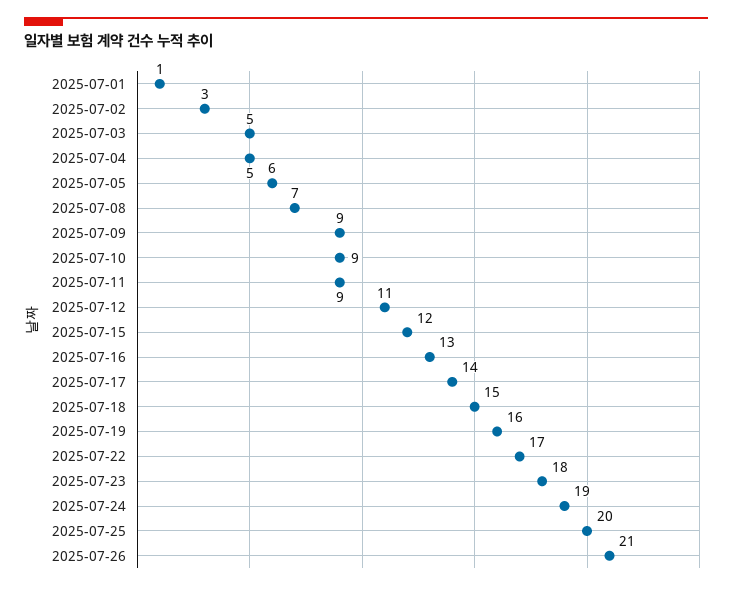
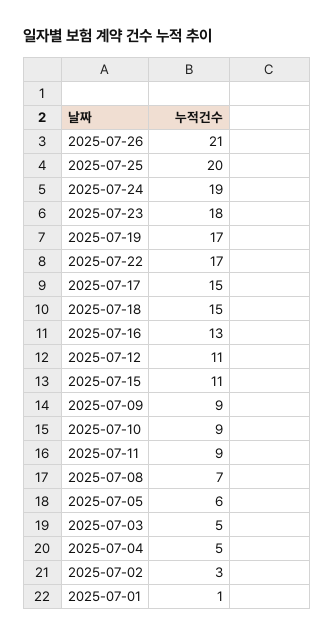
  {
    "2025-07-01": 1,
    "2025-07-02": 3,
    "2025-07-03": 5,
    "2025-07-04": 5,
    "2025-07-05": 6,
    "2025-07-08": 7,
    "2025-07-09": 9,
    "2025-07-10": 9,
    "2025-07-11": 9,
    "2025-07-12": 11,
-   "2025-07-15": 12,
+   "2025-07-15": 11,
    "2025-07-16": 13,
-   "2025-07-17": 14,
+   "2025-07-17": 15,
    "2025-07-18": 15,
-   "2025-07-19": 16,
+   "2025-07-19": 17,
    "2025-07-22": 17,
    "2025-07-23": 18,
    "2025-07-24": 19,
    "2025-07-25": 20,
    "2025-07-26": 21
  }

